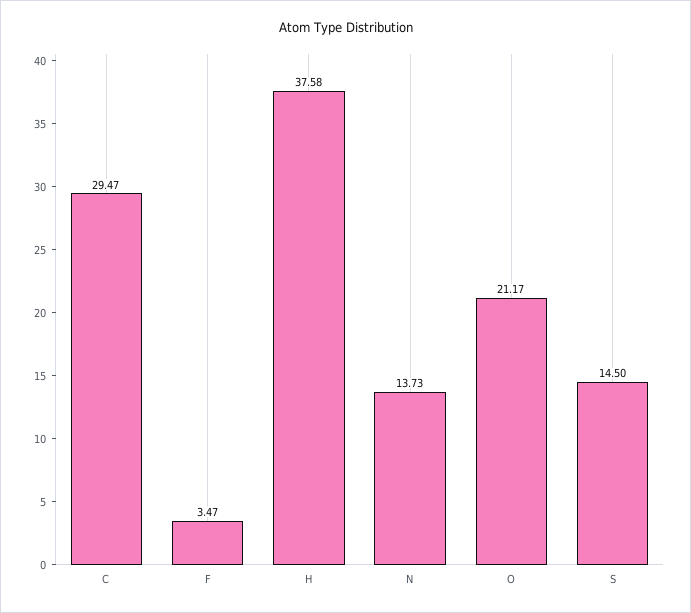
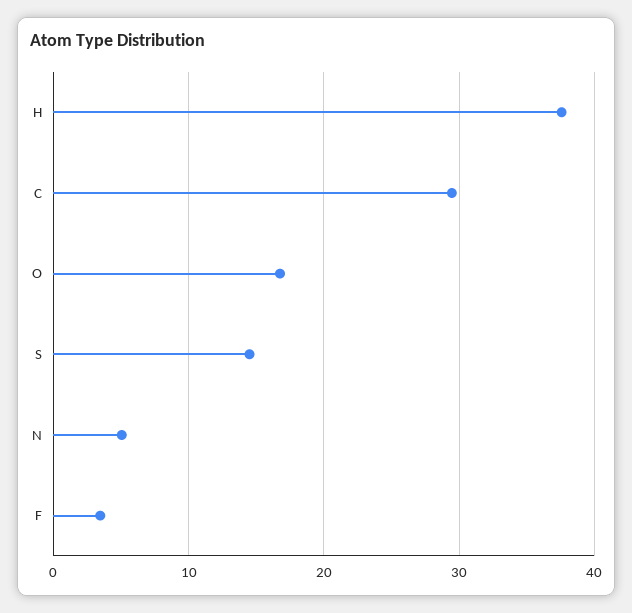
  {
    "C": 29.47,
    "F": 3.47,
    "H": 37.58,
-   "N": 13.73,
+   "N": 5,
-   "O": 21.17,
+   "O": 17,
    "S": 14.5
  }

